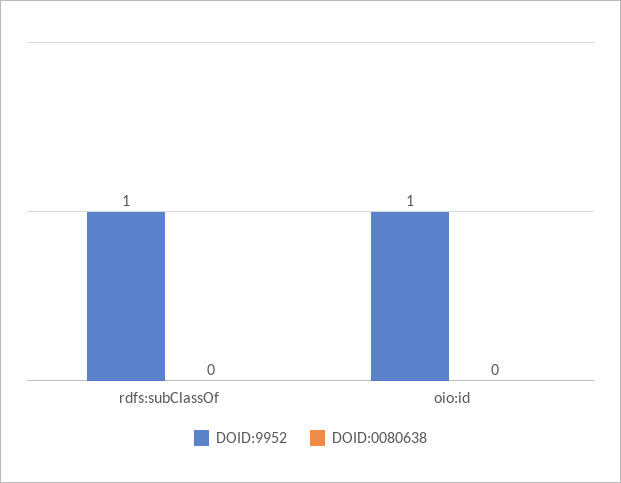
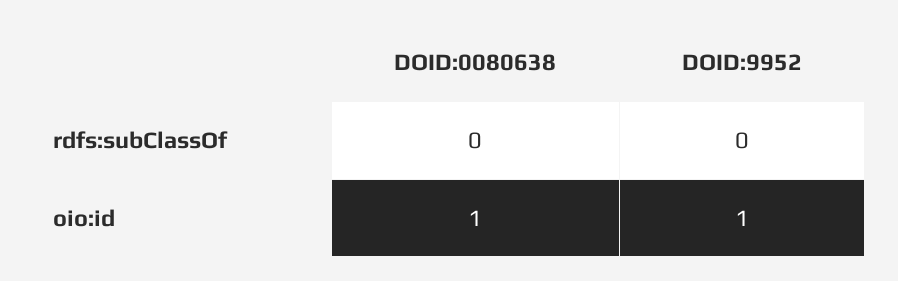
  {
    "DOID:9952": {
-     "rdfs:subClassOf": 1,
+     "rdfs:subClassOf": 0,
      "oio:id": 1
    },
    "DOID:0080638": {
      "rdfs:subClassOf": 0,
-     "oio:id": 0
+     "oio:id": 1
    }
  }

